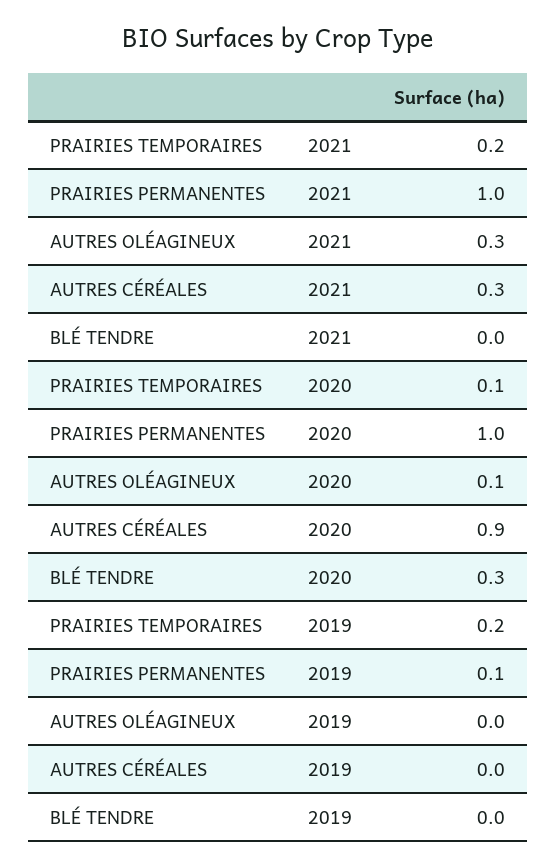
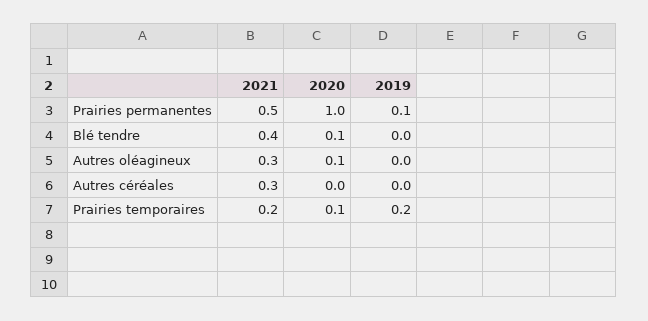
  {
    "PRAIRIES TEMPORAIRES": {
      "2021": 0.2,
      "2020": 0.1,
      "2019": 0.2
    },
    "PRAIRIES PERMANENTES": {
-     "2021": 1,
+     "2021": 0.5,
      "2020": 1,
      "2019": 0.1
    },
    "AUTRES OLÉAGINEUX": {
      "2021": 0.3,
      "2020": 0.1,
      "2019": 0
    },
    "AUTRES CÉRÉALES": {
      "2021": 0.3,
-     "2020": 0.9,
+     "2020": 0,
      "2019": 0
    },
    "BLÉ TENDRE": {
-     "2021": 0,
+     "2021": 0.4,
-     "2020": 0.3,
+     "2020": 0.1,
      "2019": 0
    }
  }

